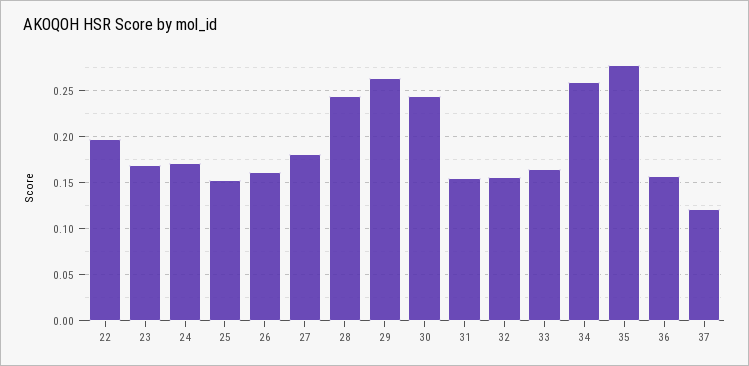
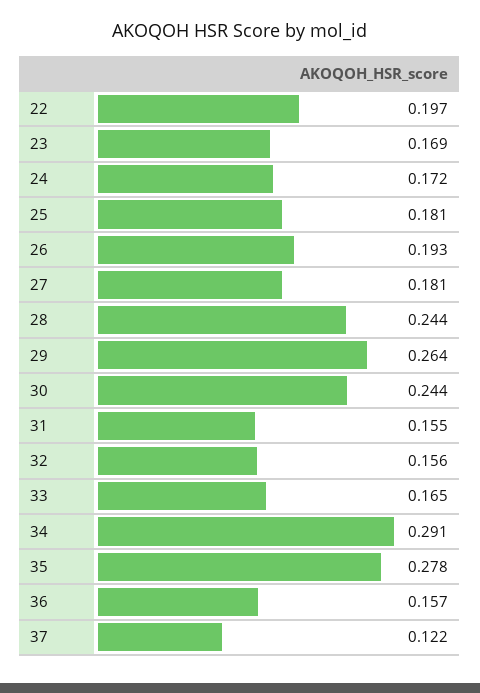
  {
    "22": 0.197,
    "23": 0.169,
    "24": 0.172,
-   "25": 0.15,
+   "25": 0.181,
-   "26": 0.16,
+   "26": 0.193,
    "27": 0.181,
    "28": 0.244,
    "29": 0.264,
    "30": 0.244,
    "31": 0.155,
    "32": 0.156,
    "33": 0.165,
-   "34": 0.26,
+   "34": 0.291,
    "35": 0.278,
    "36": 0.157,
    "37": 0.122
  }

